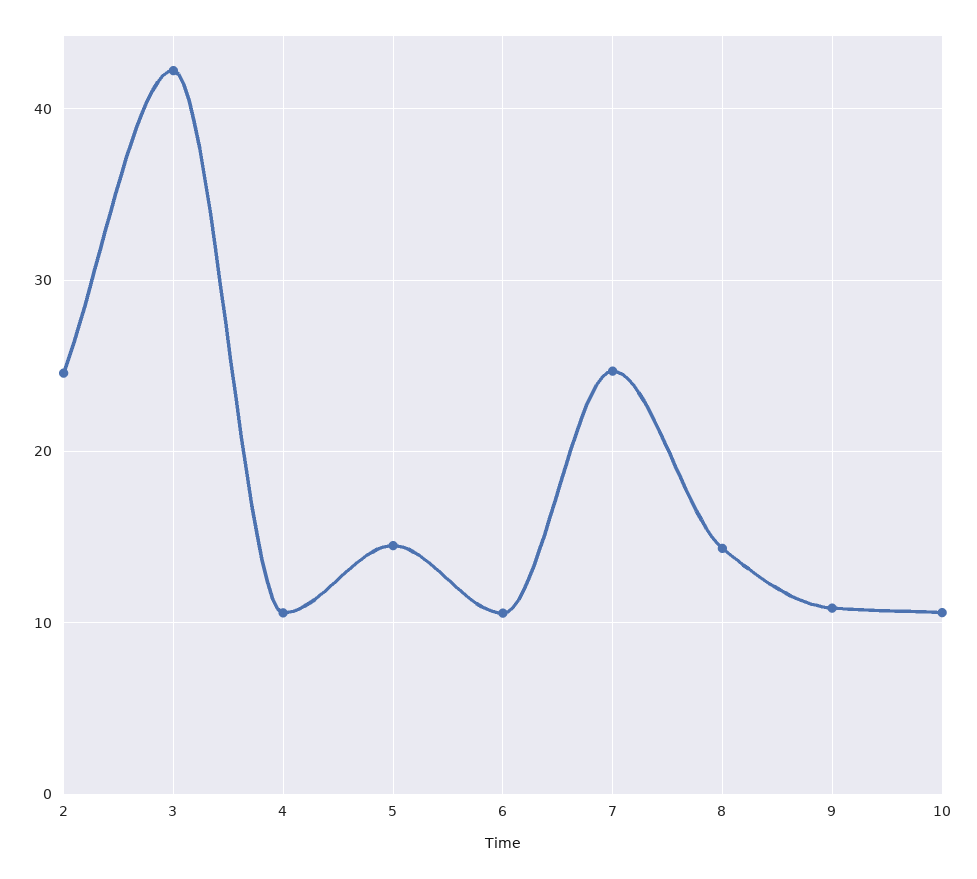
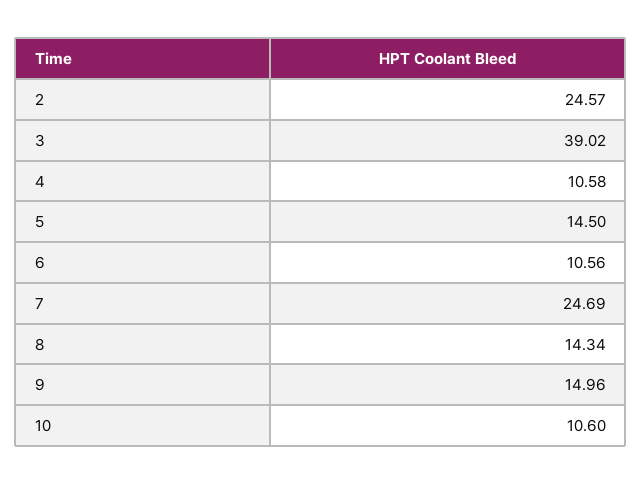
  {
    "2": 24.57,
-   "3": 42,
+   "3": 39.02,
    "4": 10.58,
    "5": 14.5,
    "6": 10.56,
    "7": 24.69,
    "8": 14.34,
-   "9": 11,
+   "9": 14.96,
    "10": 10.6
  }

